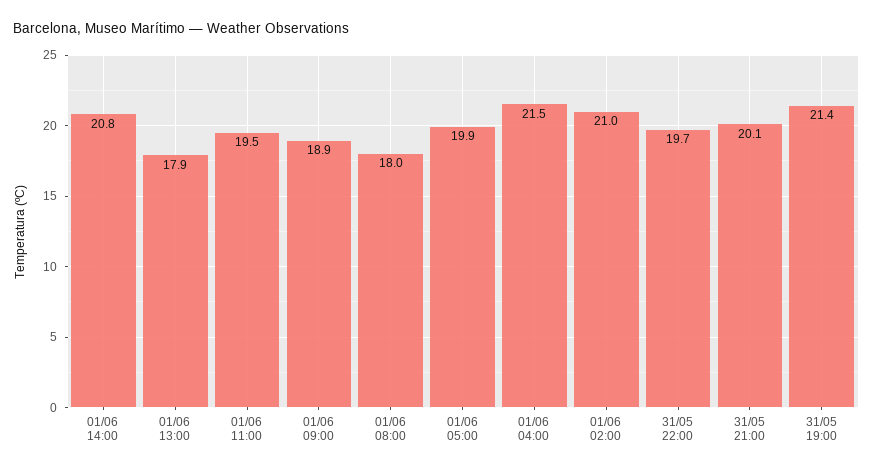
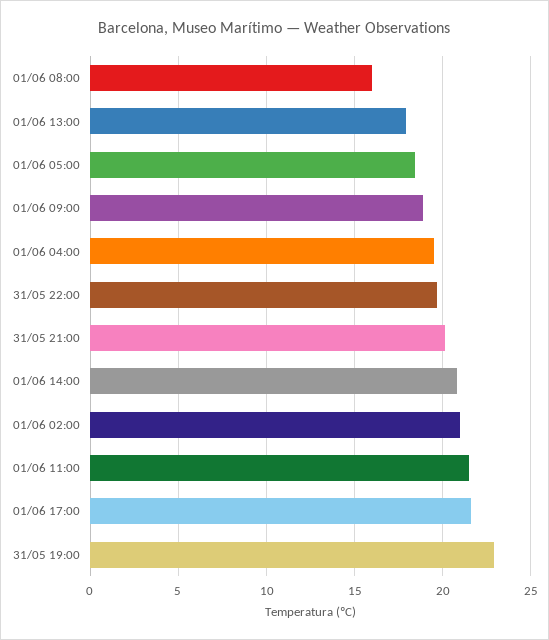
  {
    "01/06 14:00": 20.8,
    "01/06 13:00": 17.9,
-   "01/06 11:00": 19.5,
+   "01/06 11:00": 21.5,
    "01/06 09:00": 18.9,
-   "01/06 08:00": 18,
+   "01/06 08:00": 16,
-   "01/06 05:00": 19.9,
+   "01/06 05:00": 18.5,
-   "01/06 04:00": 21.5,
+   "01/06 04:00": 19.5,
    "01/06 02:00": 21,
    "31/05 22:00": 19.7,
    "31/05 21:00": 20.1,
-   "31/05 19:00": 21.4
+   "31/05 19:00": 23,
+   "01/06 17:00": 21.5
  }

